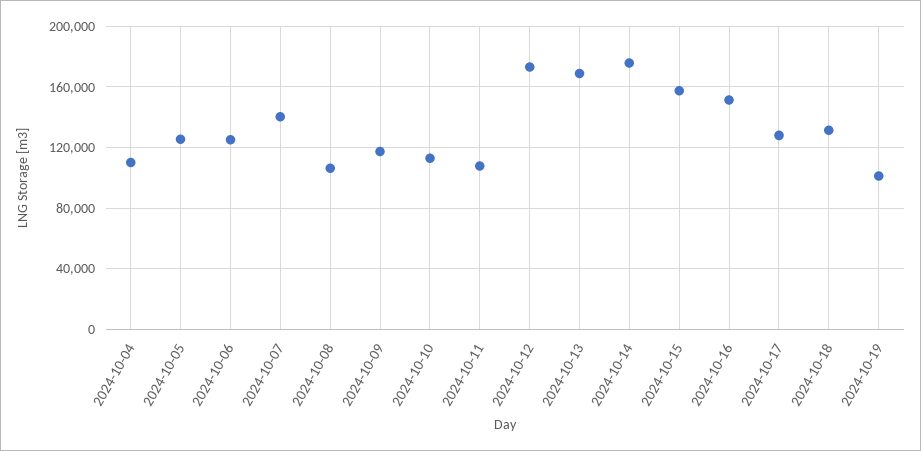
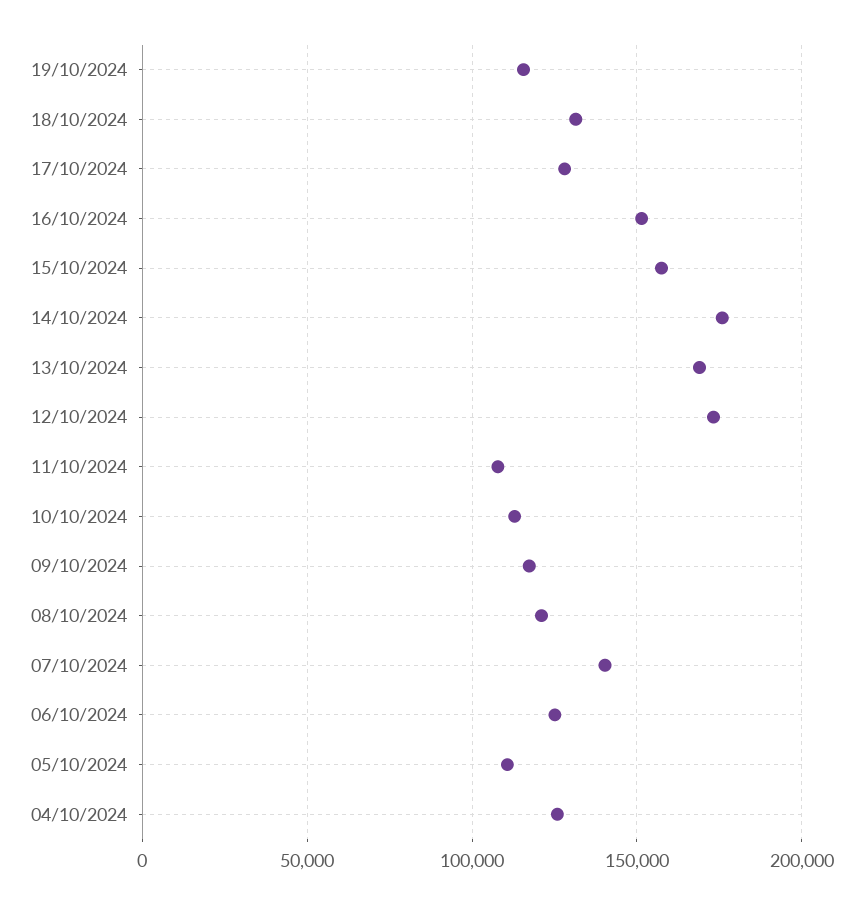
  {
-   "2024-10-04": 110000,
+   "2024-10-04": 125000,
-   "2024-10-05": 125000,
+   "2024-10-05": 110000,
    "2024-10-06": 125000,
    "2024-10-07": 140000,
-   "2024-10-08": 105000,
+   "2024-10-08": 120000,
    "2024-10-09": 115000,
    "2024-10-10": 115000,
    "2024-10-11": 110000,
    "2024-10-12": 175000,
    "2024-10-13": 170000,
    "2024-10-14": 175000,
    "2024-10-15": 155000,
    "2024-10-16": 150000,
    "2024-10-17": 130000,
    "2024-10-18": 130000,
-   "2024-10-19": 100000
+   "2024-10-19": 115000
  }

